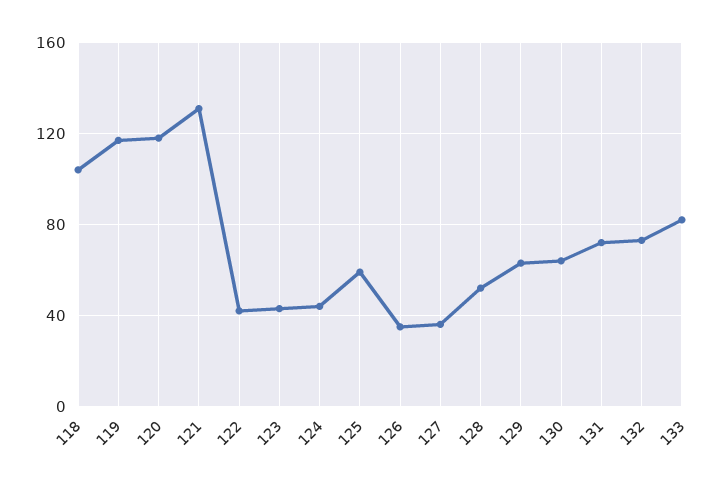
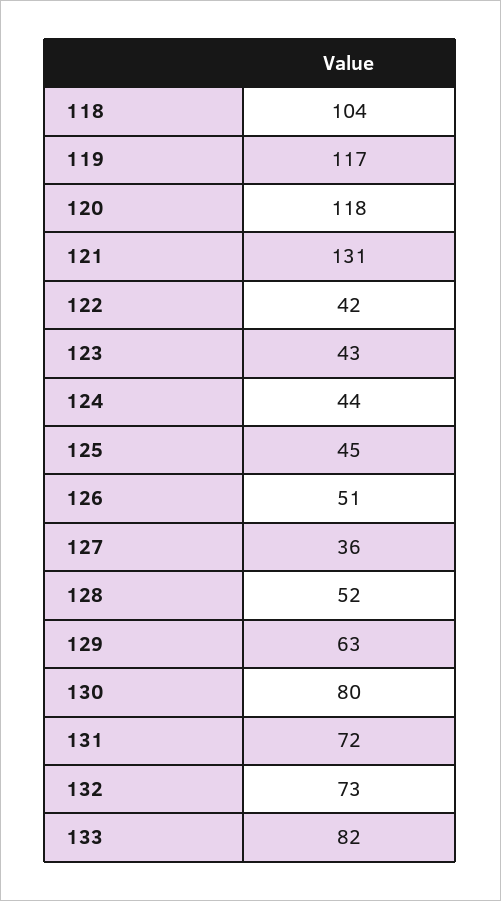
  {
    "118": 104,
    "119": 117,
    "120": 118,
    "121": 131,
    "122": 42,
    "123": 43,
    "124": 44,
-   "125": 60,
+   "125": 45,
-   "126": 35,
+   "126": 51,
    "127": 36,
    "128": 52,
    "129": 63,
-   "130": 65,
+   "130": 80,
    "131": 72,
    "132": 73,
    "133": 82
  }

